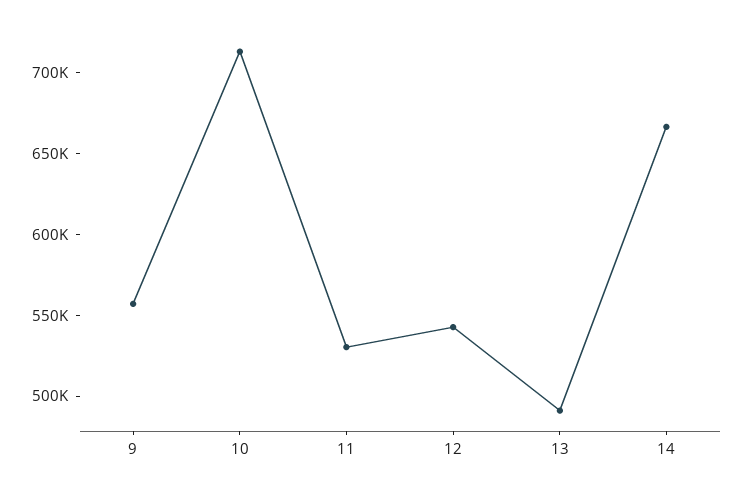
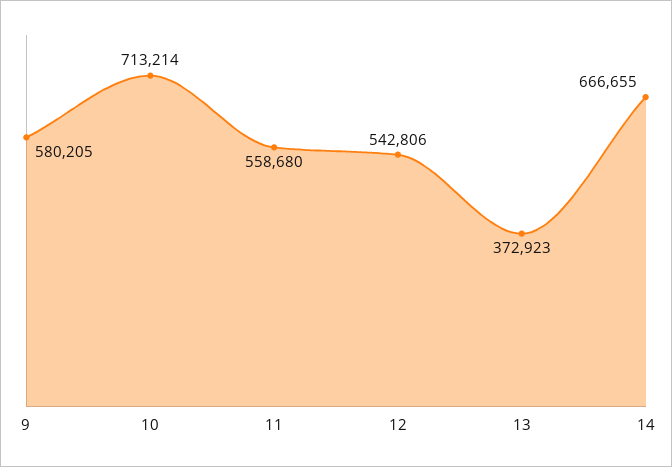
  {
-   "9": 560000,
+   "9": 580205,
    "10": 713214,
-   "11": 530000,
+   "11": 558680,
    "12": 542806,
-   "13": 490000,
+   "13": 372923,
    "14": 666655
  }

